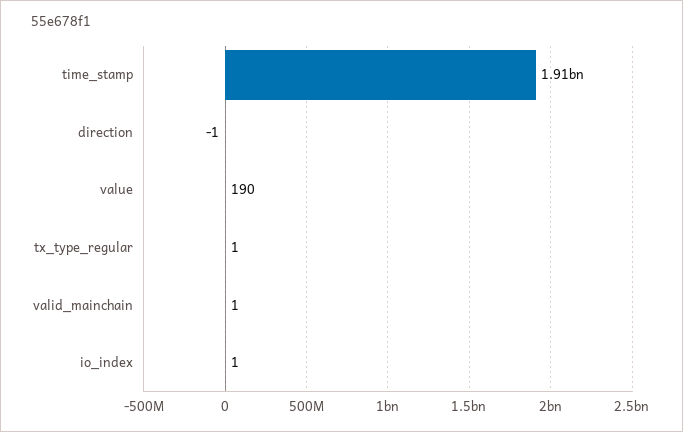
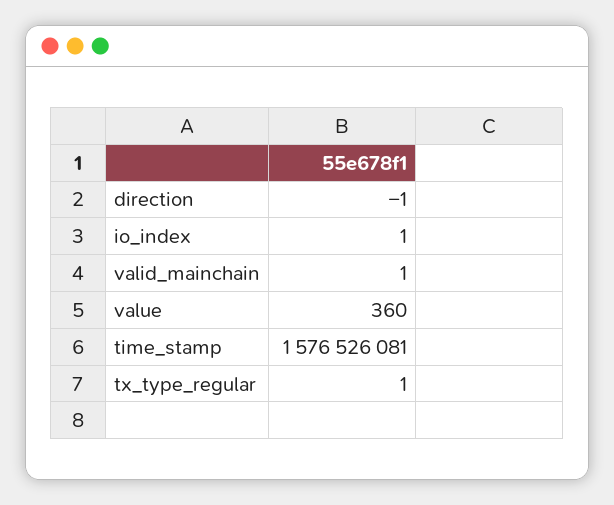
  {
-   "time_stamp": 1910000000,
+   "time_stamp": 1576526081,
    "direction": -1,
-   "value": 190,
+   "value": 360,
    "tx_type_regular": 1,
    "valid_mainchain": 1,
    "io_index": 1
  }

